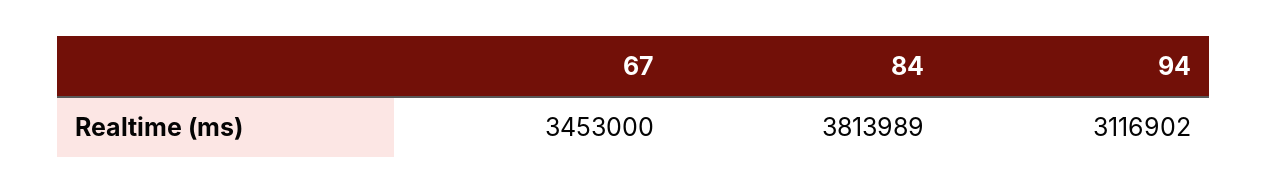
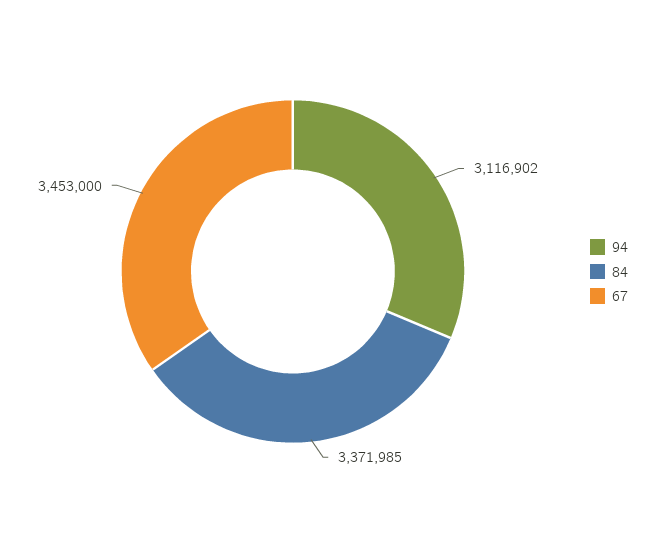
  {
    "67": 3453000,
-   "84": 3813989,
+   "84": 3371985,
    "94": 3116902
  }

